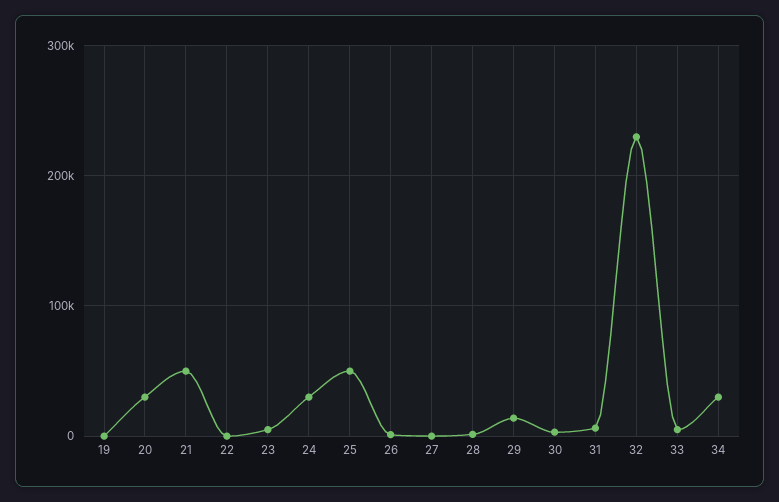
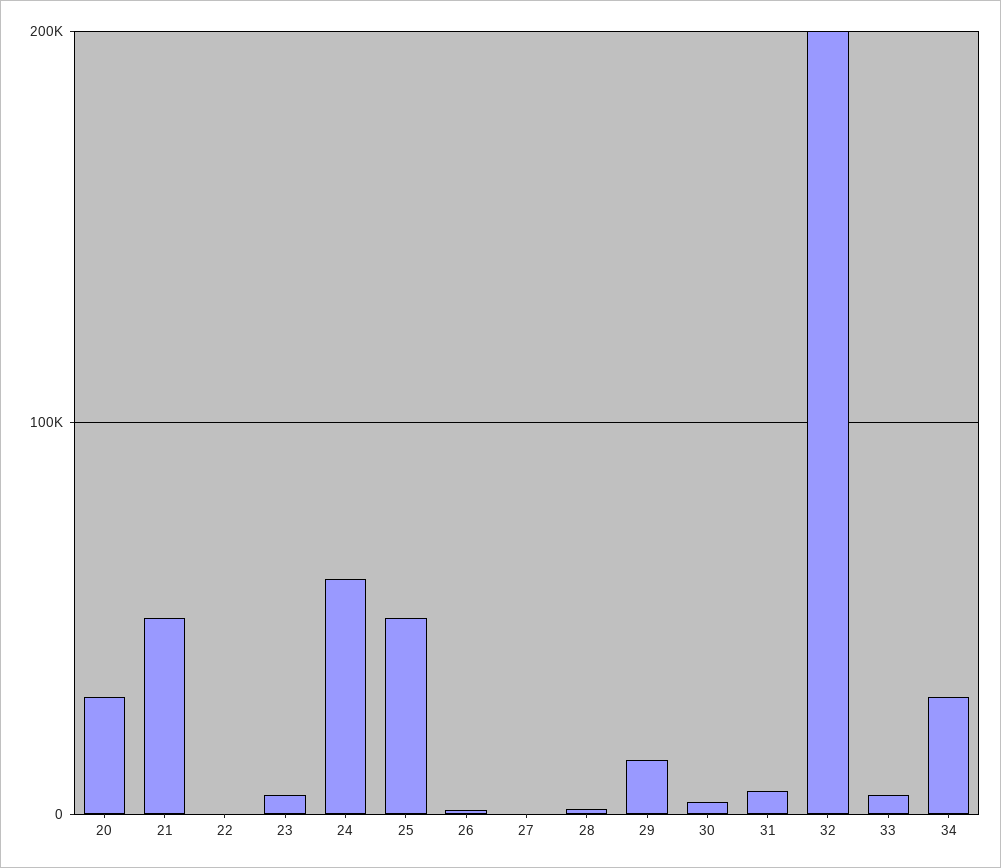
  {
-   "19": 0,
    "20": 30000,
    "21": 50000,
    "22": 0,
    "23": 10000,
-   "24": 30000,
+   "24": 60000,
    "25": 50000,
    "26": 0,
    "27": 0,
    "28": 0,
    "29": 10000,
    "30": 0,
    "31": 10000,
-   "32": 230000,
+   "32": 200000,
    "33": 10000,
    "34": 30000
  }

